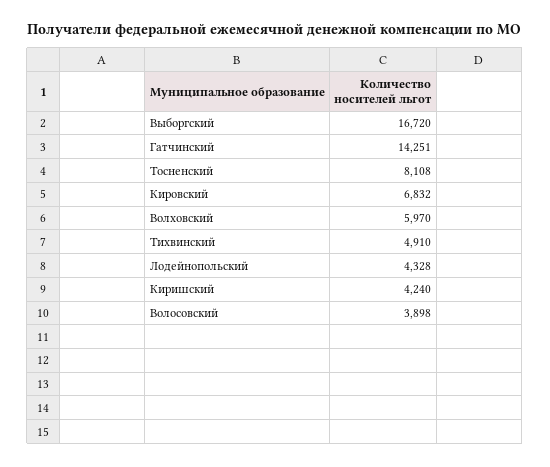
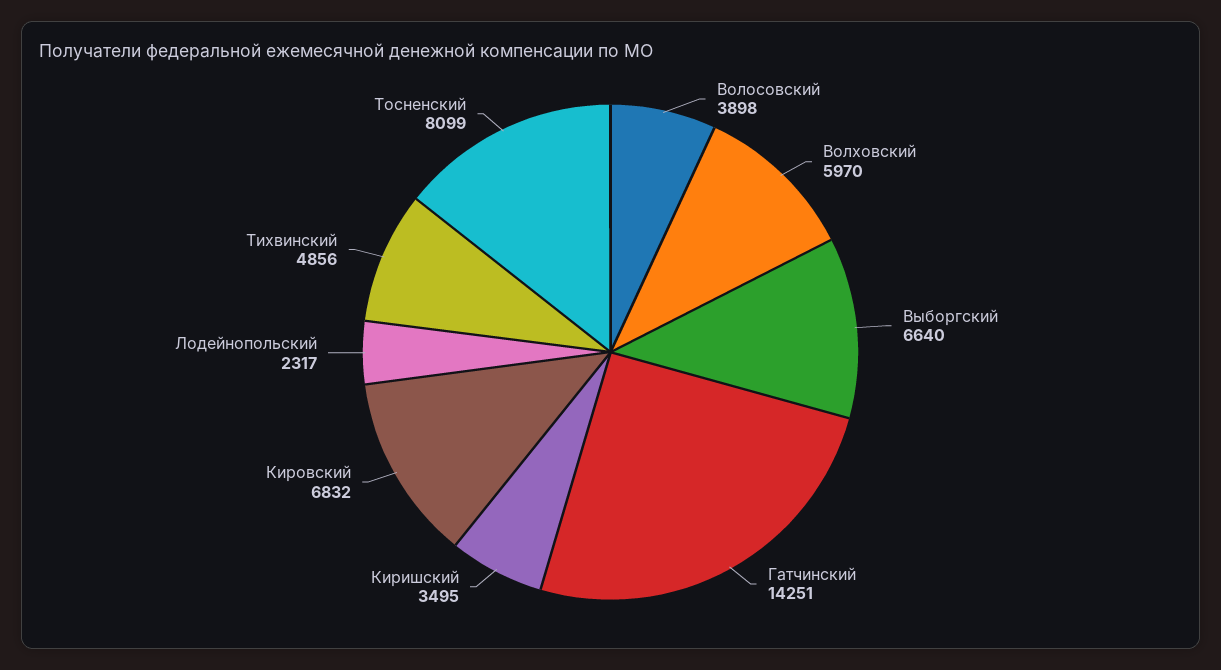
  {
-   "Выборгский": 16720,
+   "Выборгский": 6640,
    "Гатчинский": 14251,
-   "Тосненский": 8108,
+   "Тосненский": 8099,
    "Кировский": 6832,
    "Волховский": 5970,
-   "Тихвинский": 4910,
+   "Тихвинский": 4856,
-   "Лодейнопольский": 4328,
+   "Лодейнопольский": 2317,
-   "Киришский": 4240,
+   "Киришский": 3495,
    "Волосовский": 3898
  }

